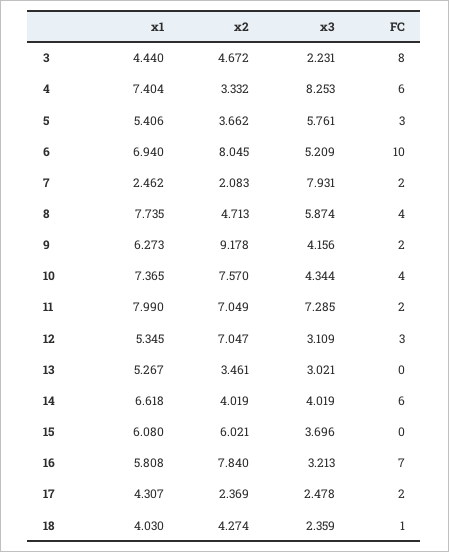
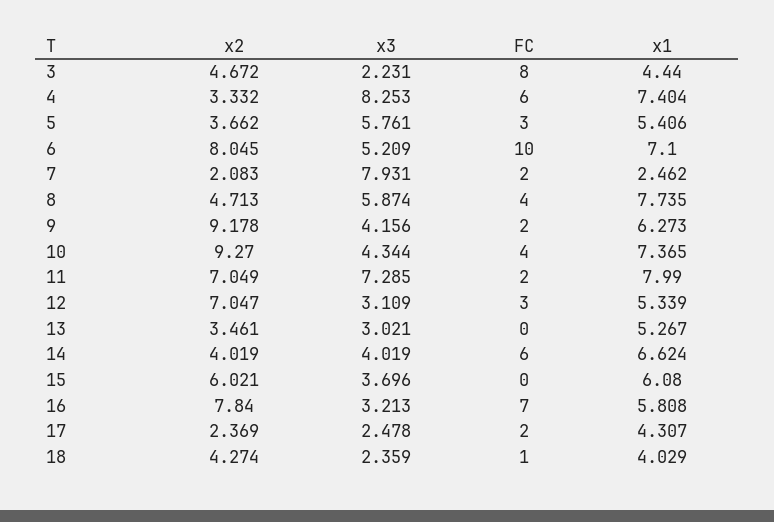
  {
    "x1": {
      "3": 4.44,
      "4": 7.404,
      "5": 5.406,
-     "6": 6.94,
+     "6": 7.1,
      "7": 2.462,
      "8": 7.735,
      "9": 6.273,
      "10": 7.365,
      "11": 7.99,
-     "12": 5.345,
+     "12": 5.339,
      "13": 5.267,
-     "14": 6.618,
+     "14": 6.624,
      "15": 6.08,
      "16": 5.808,
      "17": 4.307,
-     "18": 4.03
+     "18": 4.029
    },
    "x2": {
      "3": 4.672,
      "4": 3.332,
      "5": 3.662,
      "6": 8.045,
      "7": 2.083,
      "8": 4.713,
      "9": 9.178,
-     "10": 7.57,
+     "10": 9.27,
      "11": 7.049,
      "12": 7.047,
      "13": 3.461,
      "14": 4.019,
      "15": 6.021,
      "16": 7.84,
      "17": 2.369,
      "18": 4.274
    },
    "x3": {
      "3": 2.231,
      "4": 8.253,
      "5": 5.761,
      "6": 5.209,
      "7": 7.931,
      "8": 5.874,
      "9": 4.156,
      "10": 4.344,
      "11": 7.285,
      "12": 3.109,
      "13": 3.021,
      "14": 4.019,
      "15": 3.696,
      "16": 3.213,
      "17": 2.478,
      "18": 2.359
    },
    "FC": {
      "3": 8,
      "4": 6,
      "5": 3,
      "6": 10,
      "7": 2,
      "8": 4,
      "9": 2,
      "10": 4,
      "11": 2,
      "12": 3,
      "13": 0,
      "14": 6,
      "15": 0,
      "16": 7,
      "17": 2,
      "18": 1
    }
  }

